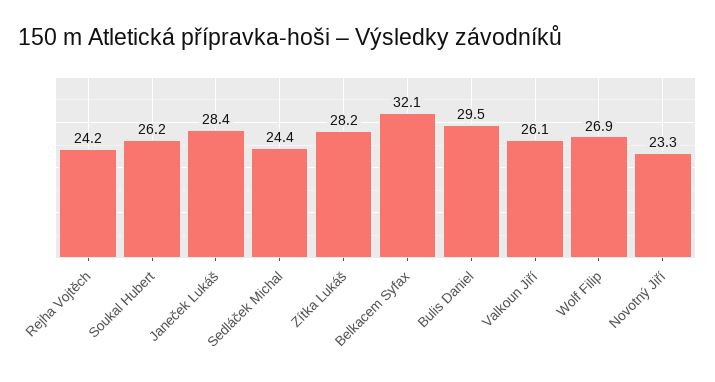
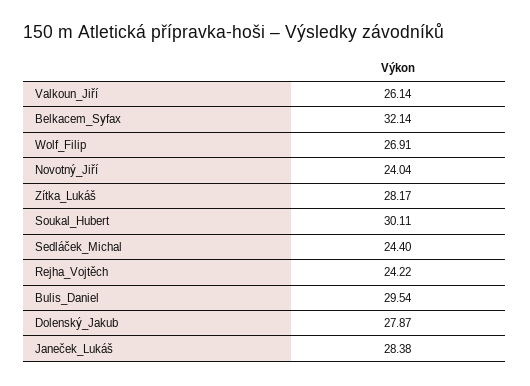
  {
    "Rejha Vojtěch": 24.22,
-   "Soukal Hubert": 26.2,
+   "Soukal Hubert": 30.11,
    "Janeček Lukáš": 28.38,
    "Sedláček Michal": 24.4,
    "Zítka Lukáš": 28.17,
    "Belkacem Syfax": 32.14,
    "Bulis Daniel": 29.54,
    "Valkoun Jiří": 26.14,
    "Wolf Filip": 26.91,
-   "Novotný Jiří": 23.3
+   "Novotný Jiří": 24.04,
+   "Dolenský_Jakub": 27.87
  }

